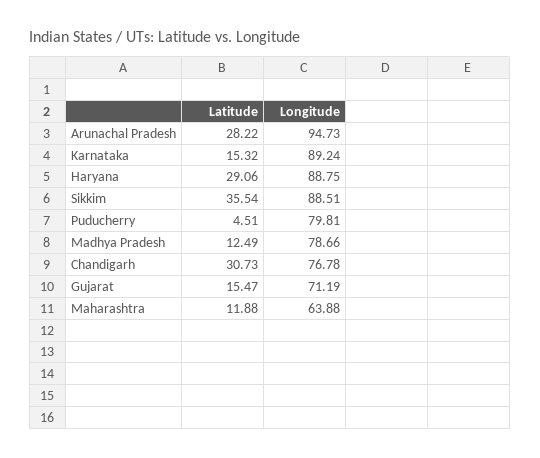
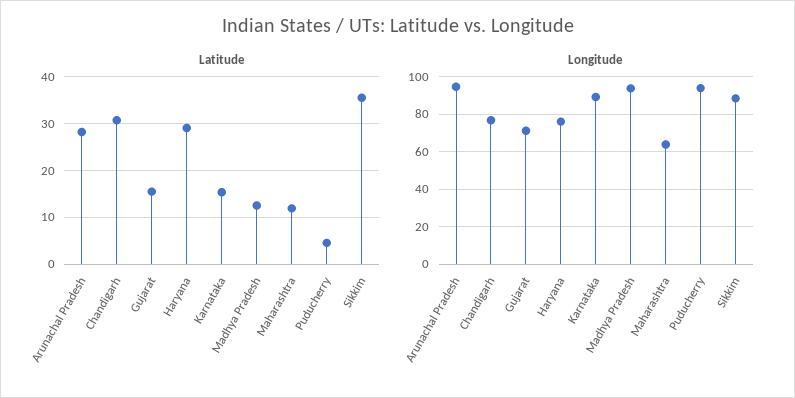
  {
    "Latitude": {
      "Arunachal Pradesh": 28.22,
      "Karnataka": 15.32,
      "Haryana": 29.06,
      "Sikkim": 35.54,
      "Puducherry": 4.51,
      "Madhya Pradesh": 12.49,
      "Chandigarh": 30.73,
      "Gujarat": 15.47,
      "Maharashtra": 11.88
    },
    "Longitude": {
      "Arunachal Pradesh": 94.73,
      "Karnataka": 89.24,
-     "Haryana": 88.75,
+     "Haryana": 75,
      "Sikkim": 88.51,
-     "Puducherry": 79.81,
+     "Puducherry": 95,
-     "Madhya Pradesh": 78.66,
+     "Madhya Pradesh": 95,
      "Chandigarh": 76.78,
      "Gujarat": 71.19,
      "Maharashtra": 63.88
    }
  }

